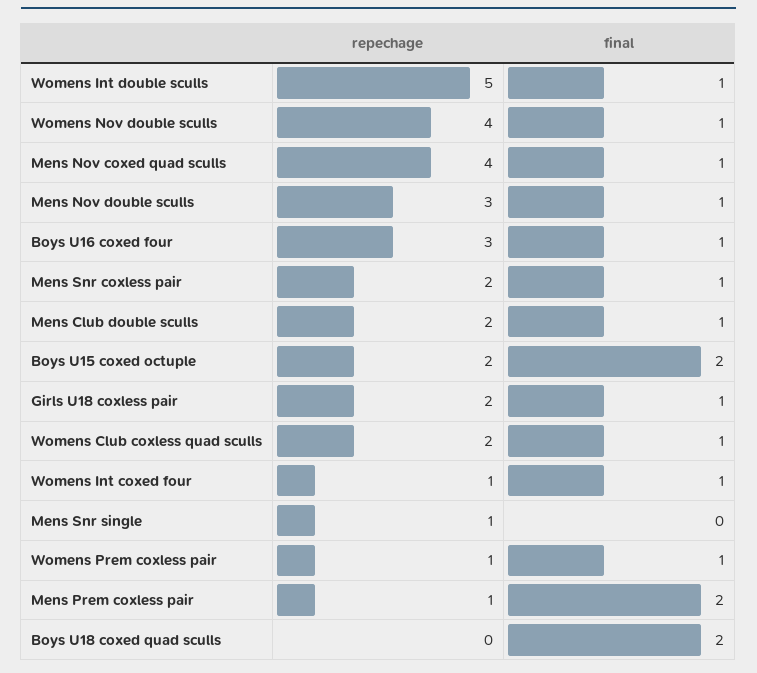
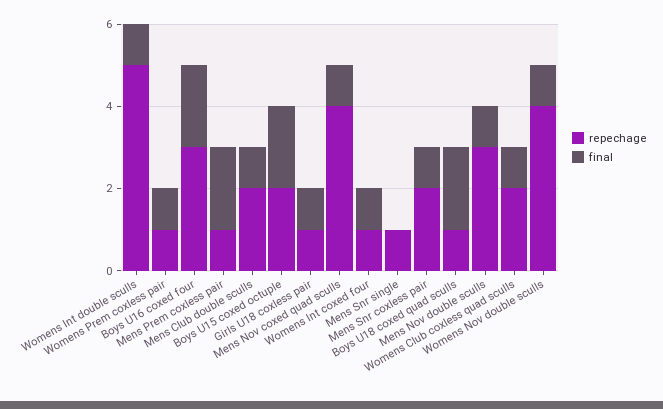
  {
    "repechage": {
      "Womens Int double sculls": 5,
      "Womens Nov double sculls": 4,
      "Mens Nov coxed quad sculls": 4,
      "Mens Nov double sculls": 3,
      "Boys U16 coxed four": 3,
      "Mens Snr coxless pair": 2,
      "Mens Club double sculls": 2,
      "Boys U15 coxed octuple": 2,
-     "Girls U18 coxless pair": 2,
+     "Girls U18 coxless pair": 1,
      "Womens Club coxless quad sculls": 2,
      "Womens Int coxed four": 1,
      "Mens Snr single": 1,
      "Womens Prem coxless pair": 1,
      "Mens Prem coxless pair": 1,
-     "Boys U18 coxed quad sculls": 0
+     "Boys U18 coxed quad sculls": 1
    },
    "final": {
      "Womens Int double sculls": 1,
      "Womens Nov double sculls": 1,
      "Mens Nov coxed quad sculls": 1,
      "Mens Nov double sculls": 1,
-     "Boys U16 coxed four": 1,
+     "Boys U16 coxed four": 2,
      "Mens Snr coxless pair": 1,
      "Mens Club double sculls": 1,
      "Boys U15 coxed octuple": 2,
      "Girls U18 coxless pair": 1,
      "Womens Club coxless quad sculls": 1,
      "Womens Int coxed four": 1,
      "Mens Snr single": 0,
      "Womens Prem coxless pair": 1,
      "Mens Prem coxless pair": 2,
      "Boys U18 coxed quad sculls": 2
    }
  }

